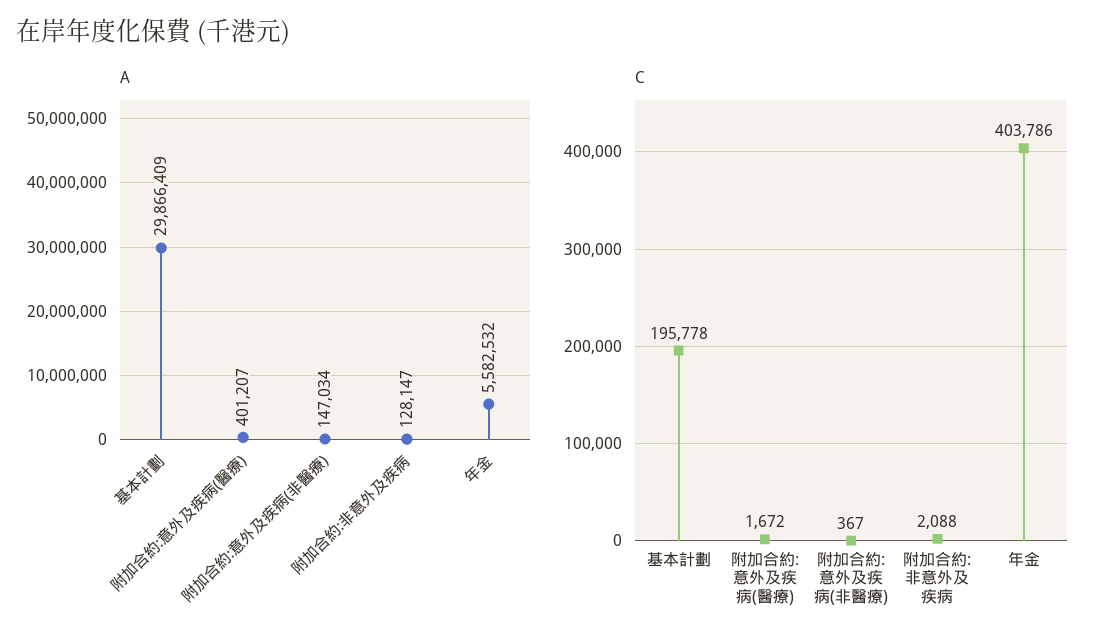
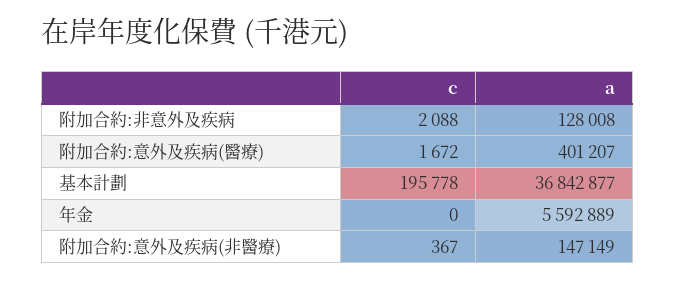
  {
    "A": {
-     "基本計劃": 29866409,
+     "基本計劃": 36842877,
      "附加合約:意外及疾病(醫療)": 401207,
-     "附加合約:意外及疾病(非醫療)": 147034,
+     "附加合約:意外及疾病(非醫療)": 147149,
-     "附加合約:非意外及疾病": 128147,
+     "附加合約:非意外及疾病": 128008,
-     "年金": 5582532
+     "年金": 5592889
    },
    "C": {
      "基本計劃": 195778,
      "附加合約:意外及疾病(醫療)": 1672,
      "附加合約:意外及疾病(非醫療)": 367,
      "附加合約:非意外及疾病": 2088,
-     "年金": 403786
+     "年金": 0
    }
  }

